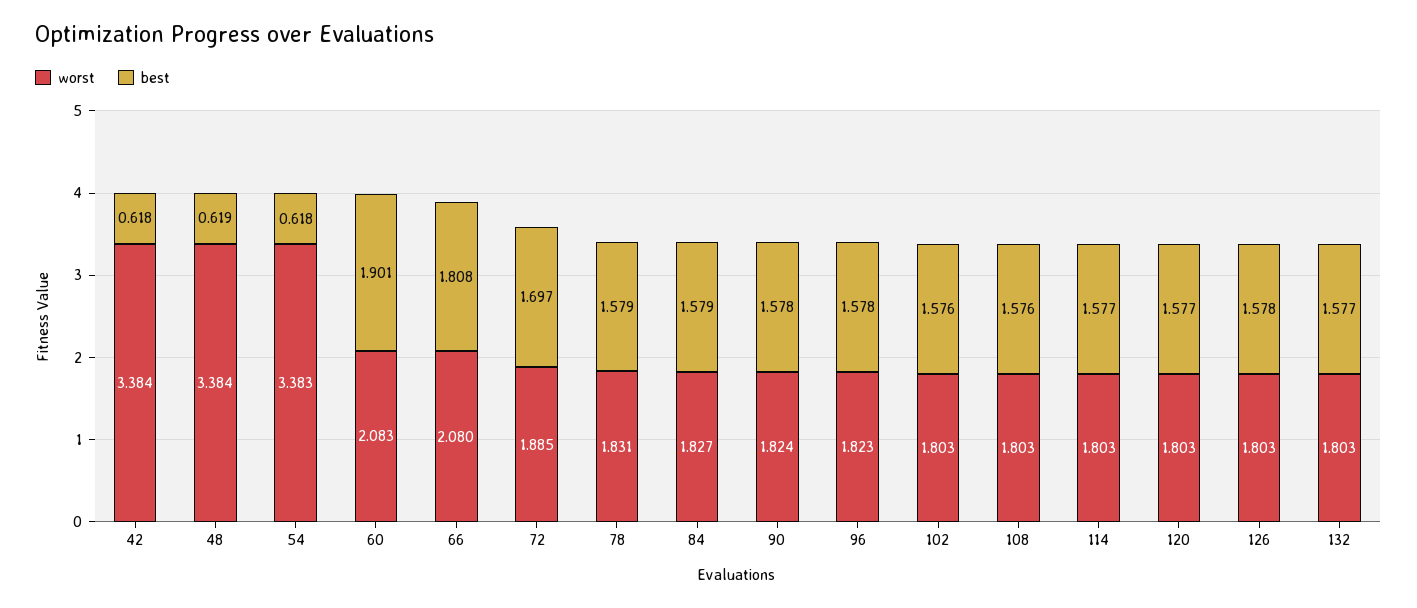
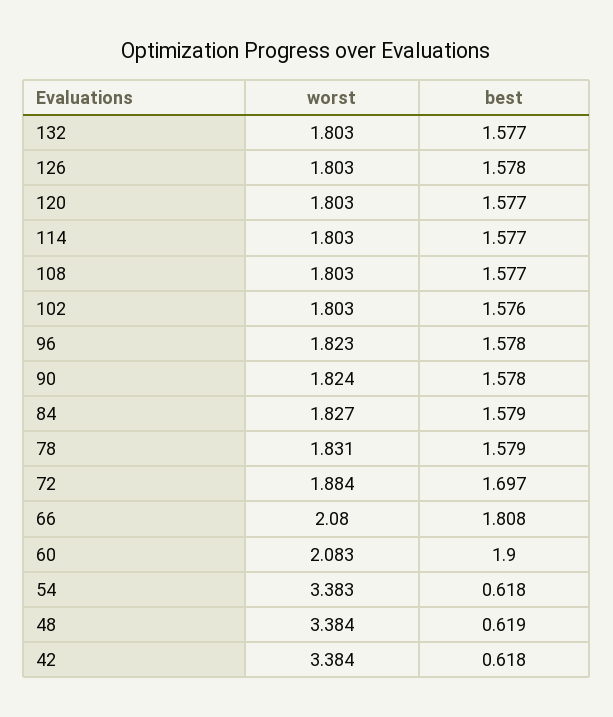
  {
    "worst": {
      "42": 3.384,
      "48": 3.384,
      "54": 3.383,
      "60": 2.083,
      "66": 2.08,
-     "72": 1.885,
+     "72": 1.884,
      "78": 1.831,
      "84": 1.827,
      "90": 1.824,
      "96": 1.823,
      "102": 1.803,
      "108": 1.803,
      "114": 1.803,
      "120": 1.803,
      "126": 1.803,
      "132": 1.803
    },
    "best": {
      "42": 0.618,
      "48": 0.619,
      "54": 0.618,
-     "60": 1.901,
+     "60": 1.9,
      "66": 1.808,
      "72": 1.697,
      "78": 1.579,
      "84": 1.579,
      "90": 1.578,
      "96": 1.578,
      "102": 1.576,
-     "108": 1.576,
+     "108": 1.577,
      "114": 1.577,
      "120": 1.577,
      "126": 1.578,
      "132": 1.577
    }
  }

